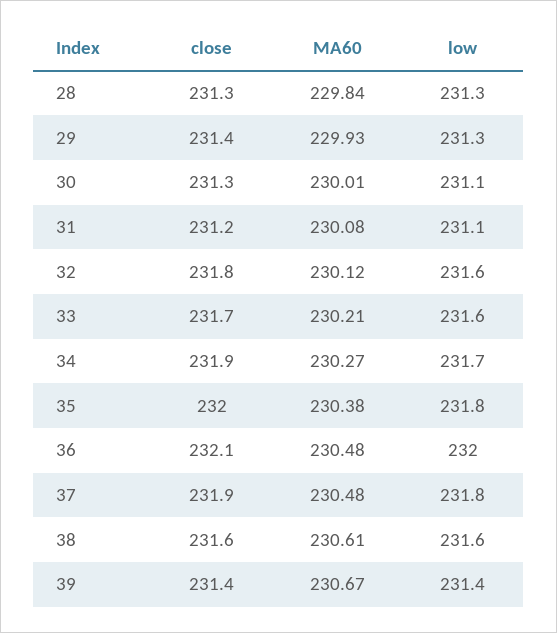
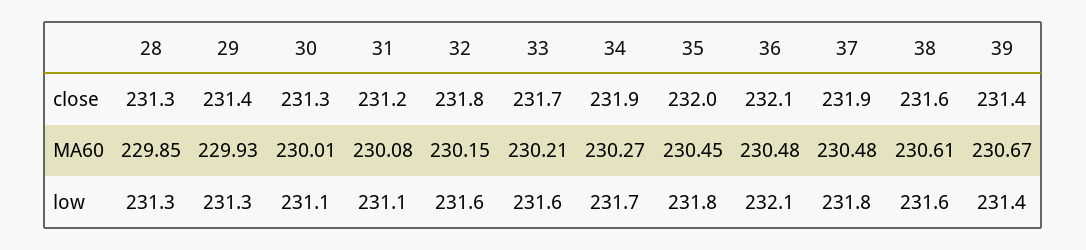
  {
    "close": {
      "28": 231.3,
      "29": 231.4,
      "30": 231.3,
      "31": 231.2,
      "32": 231.8,
      "33": 231.7,
      "34": 231.9,
      "35": 232,
      "36": 232.1,
      "37": 231.9,
      "38": 231.6,
      "39": 231.4
    },
    "MA60": {
-     "28": 229.84,
+     "28": 229.85,
      "29": 229.93,
      "30": 230.01,
      "31": 230.08,
-     "32": 230.12,
+     "32": 230.15,
      "33": 230.21,
      "34": 230.27,
-     "35": 230.38,
+     "35": 230.45,
      "36": 230.48,
      "37": 230.48,
      "38": 230.61,
      "39": 230.67
    },
    "low": {
      "28": 231.3,
      "29": 231.3,
      "30": 231.1,
      "31": 231.1,
      "32": 231.6,
      "33": 231.6,
      "34": 231.7,
      "35": 231.8,
-     "36": 232,
+     "36": 232.1,
      "37": 231.8,
      "38": 231.6,
      "39": 231.4
    }
  }

